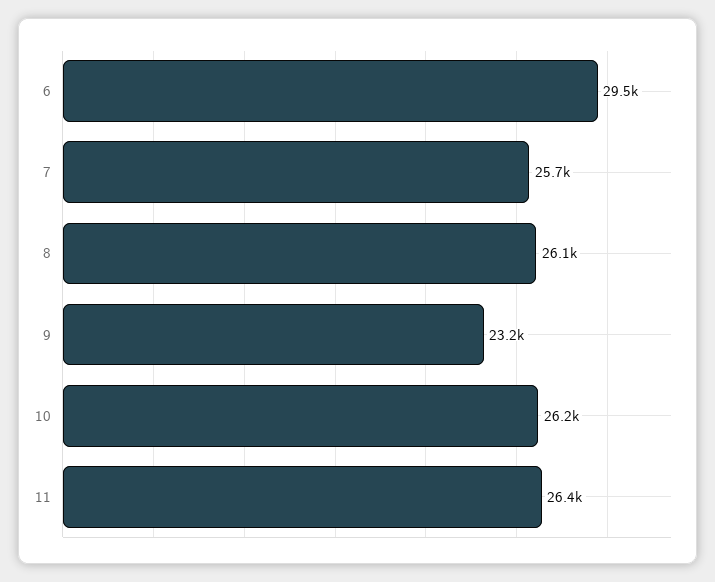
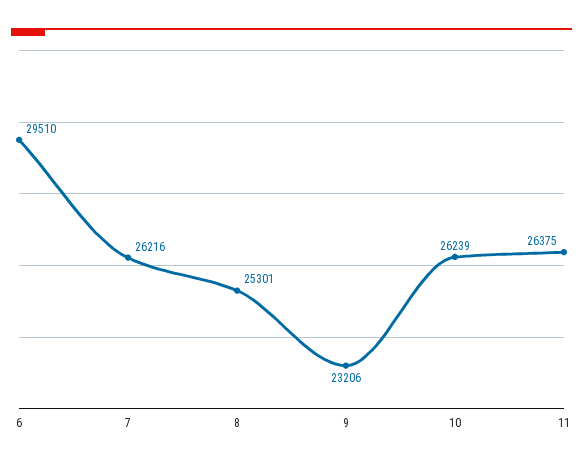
  {
    "6": 29510,
-   "7": 25700,
+   "7": 26216,
-   "8": 26100,
+   "8": 25301,
    "9": 23206,
    "10": 26239,
    "11": 26375
  }

